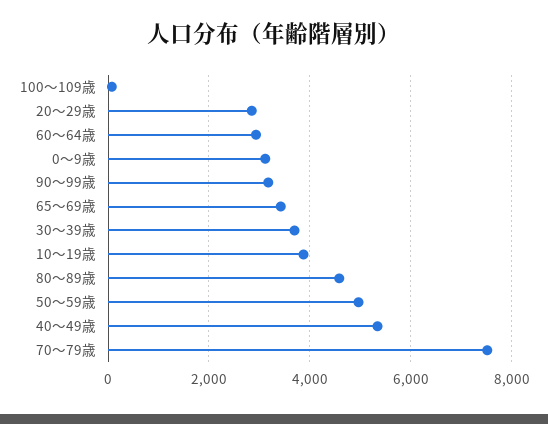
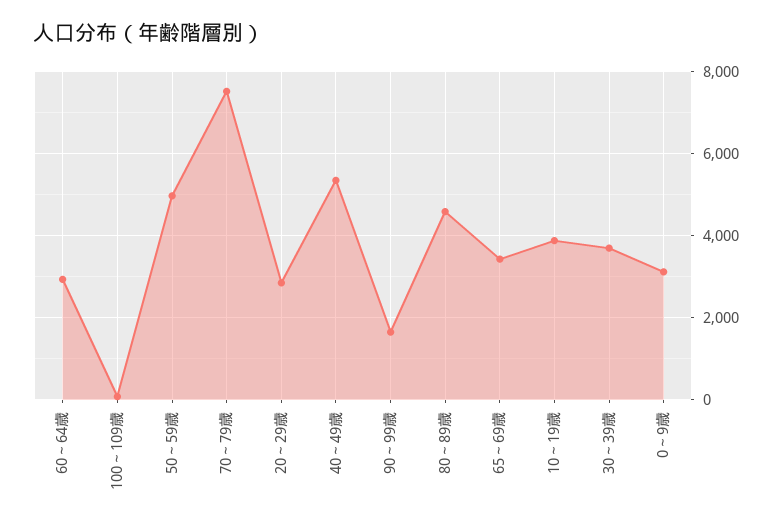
  {
    "100～109歳": 0,
    "20～29歳": 2800,
    "60～64歳": 3000,
    "0～9歳": 3200,
-   "90～99歳": 3200,
+   "90～99歳": 1600,
    "65～69歳": 3400,
    "30～39歳": 3600,
    "10～19歳": 3800,
    "80～89歳": 4600,
    "50～59歳": 5000,
    "40～49歳": 5400,
    "70～79歳": 7600
  }

